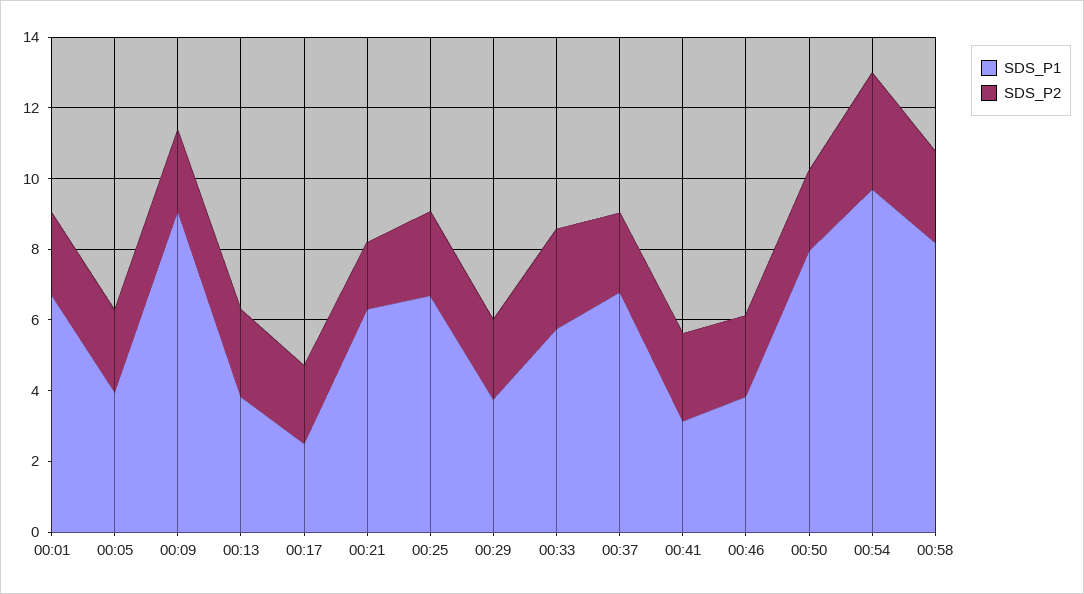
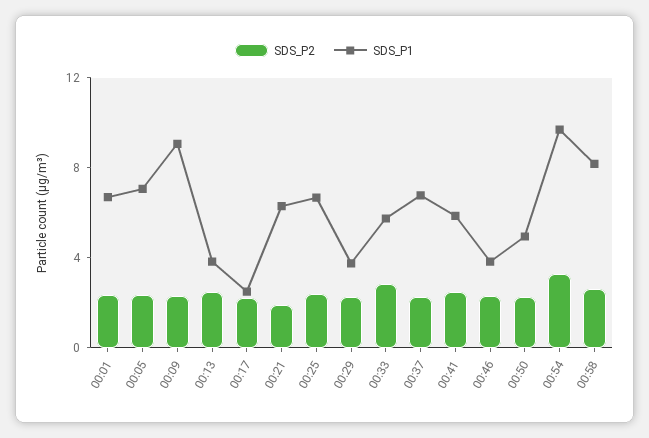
  {
    "SDS_P1": {
      "00:01": 6.5,
-     "00:05": 4,
+     "00:05": 7,
      "00:09": 9,
      "00:13": 4,
      "00:17": 2.5,
      "00:21": 6.5,
      "00:25": 6.5,
      "00:29": 4,
      "00:33": 6,
      "00:37": 7,
-     "00:41": 3,
+     "00:41": 6,
      "00:46": 4,
-     "00:50": 8,
+     "00:50": 5,
      "00:54": 9.5,
      "00:58": 8
    },
    "SDS_P2": {
      "00:01": 2.5,
      "00:05": 2.5,
      "00:09": 2.5,
      "00:13": 2.5,
      "00:17": 2,
      "00:21": 2,
      "00:25": 2.5,
      "00:29": 2.5,
      "00:33": 3,
      "00:37": 2.5,
      "00:41": 2.5,
      "00:46": 2.5,
      "00:50": 2.5,
      "00:54": 3.5,
      "00:58": 2.5
    }
  }

